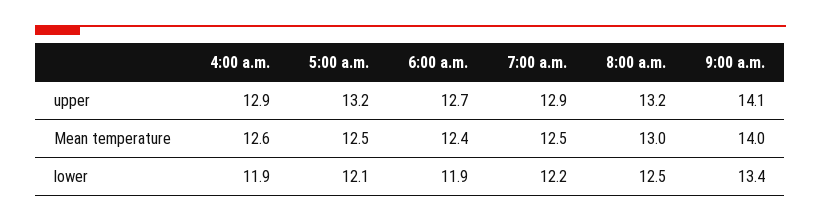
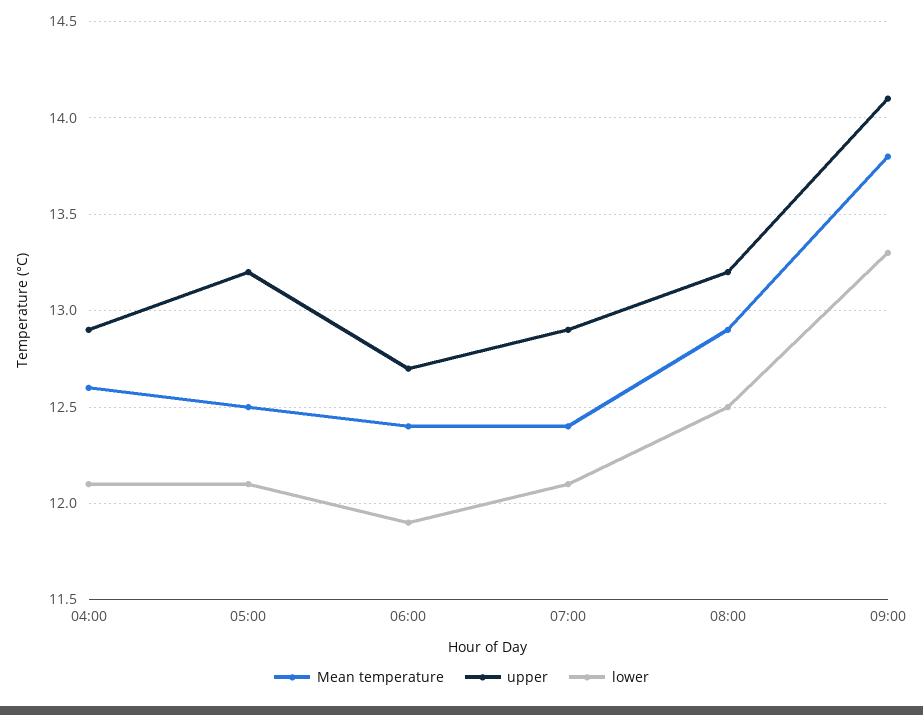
  {
    "upper": {
      "4:00 a.m.": 12.9,
      "5:00 a.m.": 13.2,
      "6:00 a.m.": 12.7,
      "7:00 a.m.": 12.9,
      "8:00 a.m.": 13.2,
      "9:00 a.m.": 14.1
    },
    "Mean temperature": {
      "4:00 a.m.": 12.6,
      "5:00 a.m.": 12.5,
      "6:00 a.m.": 12.4,
-     "7:00 a.m.": 12.5,
+     "7:00 a.m.": 12.4,
-     "8:00 a.m.": 13,
+     "8:00 a.m.": 12.9,
-     "9:00 a.m.": 14
+     "9:00 a.m.": 13.8
    },
    "lower": {
-     "4:00 a.m.": 11.9,
+     "4:00 a.m.": 12.1,
      "5:00 a.m.": 12.1,
      "6:00 a.m.": 11.9,
-     "7:00 a.m.": 12.2,
+     "7:00 a.m.": 12.1,
      "8:00 a.m.": 12.5,
-     "9:00 a.m.": 13.4
+     "9:00 a.m.": 13.3
    }
  }

